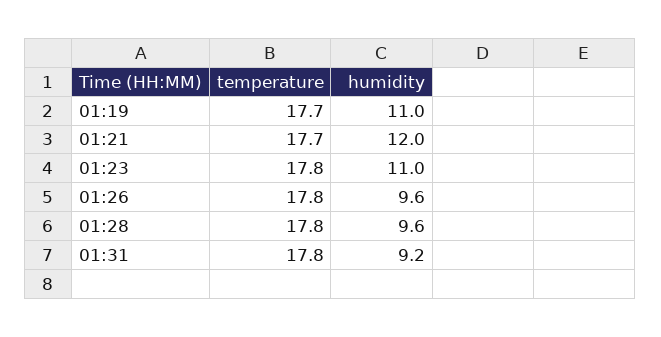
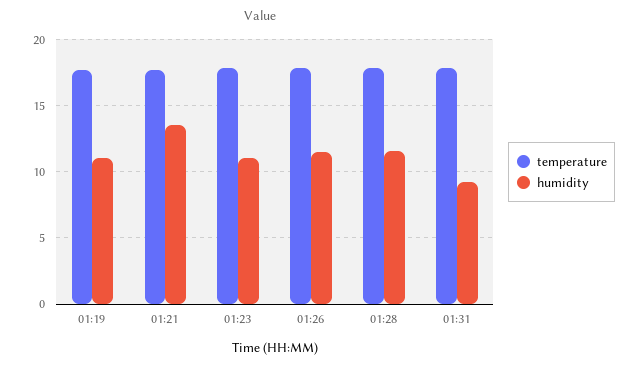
  {
    "temperature": {
      "01:19": 17.7,
      "01:21": 17.7,
      "01:23": 17.8,
      "01:26": 17.8,
      "01:28": 17.8,
      "01:31": 17.8
    },
    "humidity": {
      "01:19": 11,
-     "01:21": 12,
+     "01:21": 13.5,
      "01:23": 11,
-     "01:26": 9.6,
+     "01:26": 11.5,
-     "01:28": 9.6,
+     "01:28": 11.5,
      "01:31": 9.2
    }
  }

